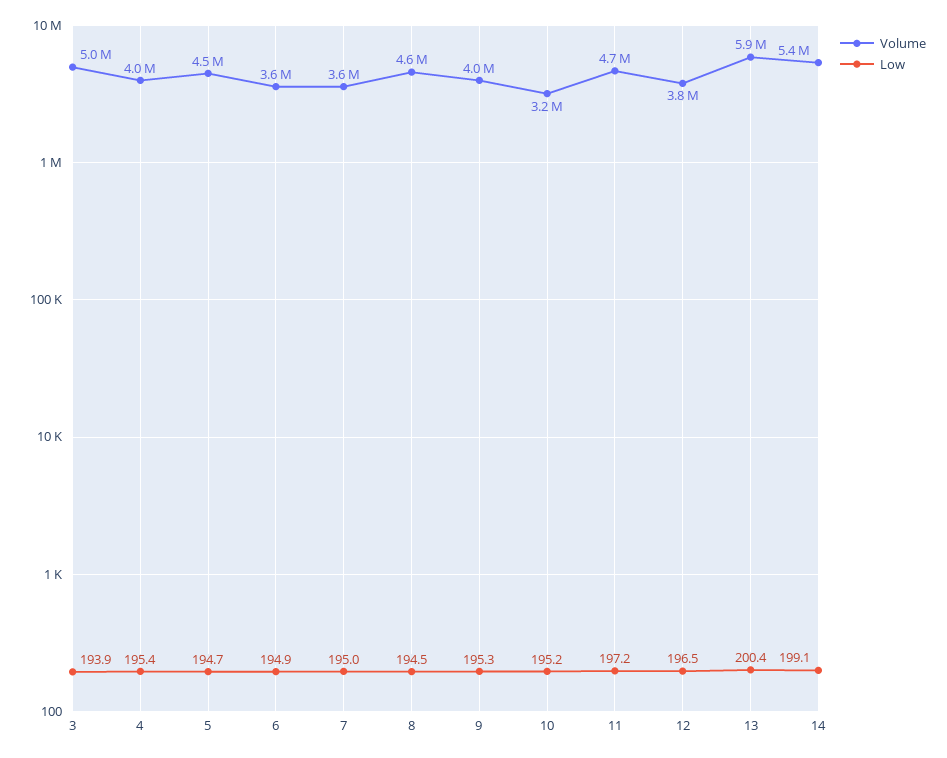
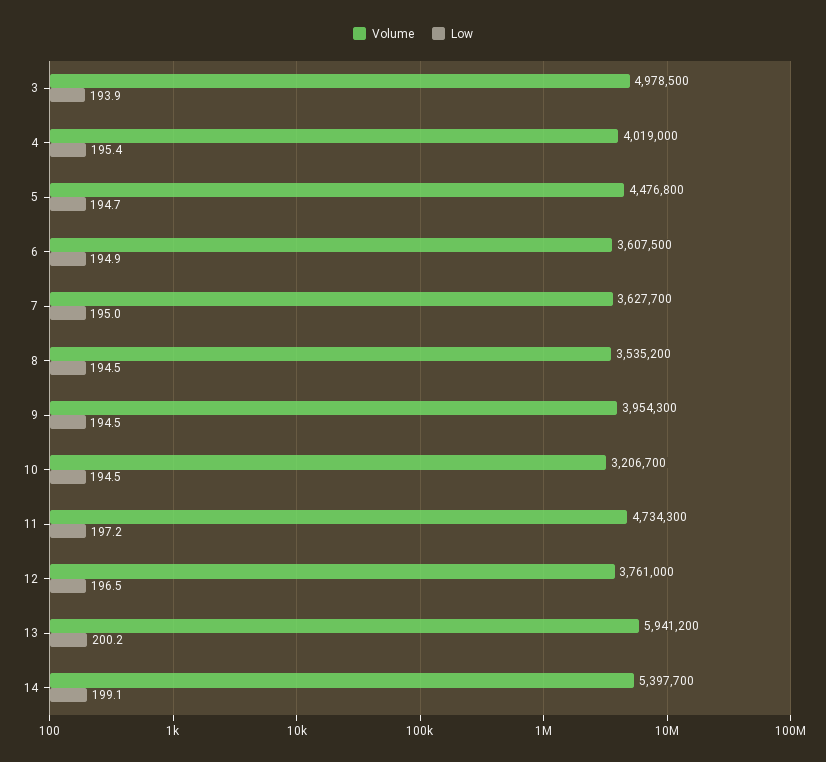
  {
    "Volume": {
      "3": 4978500,
      "4": 4019000,
      "5": 4476800,
      "6": 3607500,
      "7": 3627700,
-     "8": 4600000,
+     "8": 3535200,
      "9": 3954300,
      "10": 3206700,
      "11": 4734300,
      "12": 3761000,
      "13": 5941200,
      "14": 5397700
    },
    "Low": {
      "3": 193.9,
      "4": 195.4,
      "5": 194.7,
      "6": 194.9,
      "7": 195,
      "8": 194.5,
-     "9": 195.3,
+     "9": 194.5,
-     "10": 195.2,
+     "10": 194.5,
      "11": 197.2,
      "12": 196.5,
-     "13": 200.4,
+     "13": 200.2,
      "14": 199.1
    }
  }

